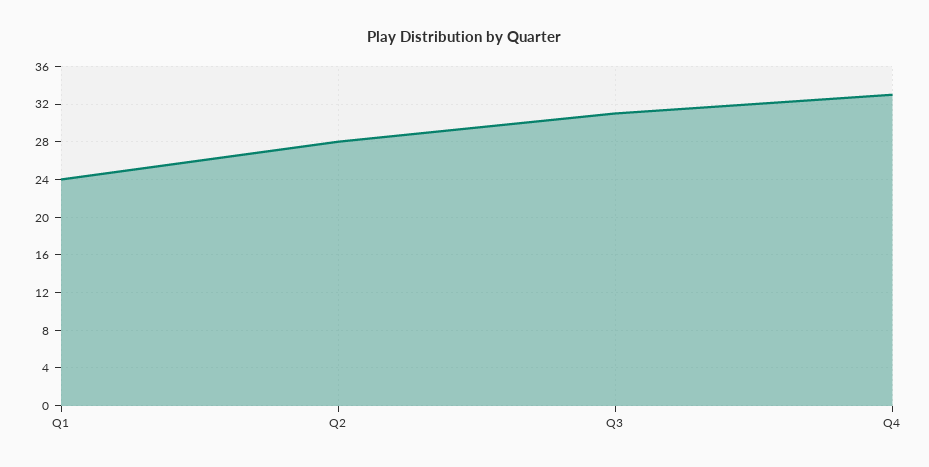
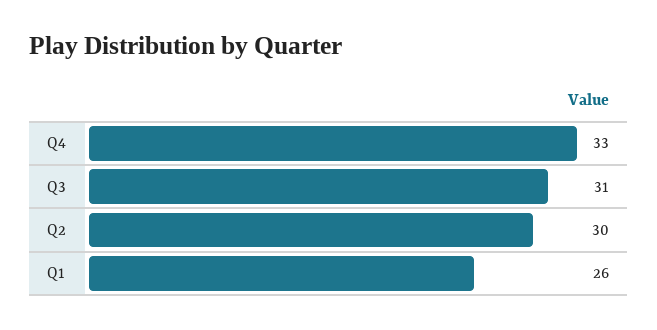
  {
-   "Q1": 24,
+   "Q1": 26,
-   "Q2": 28,
+   "Q2": 30,
    "Q3": 31,
    "Q4": 33
  }

